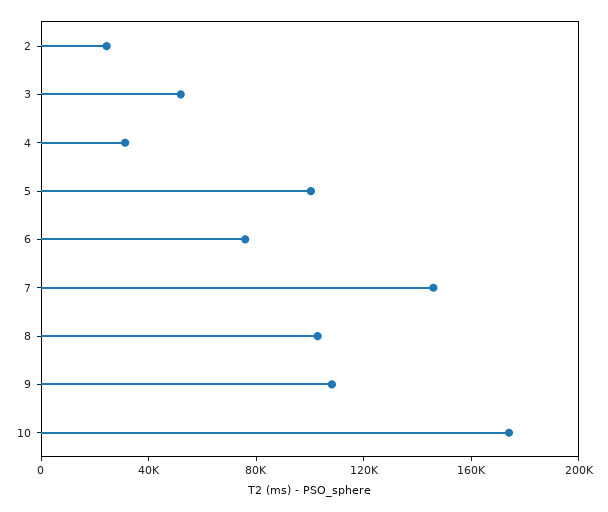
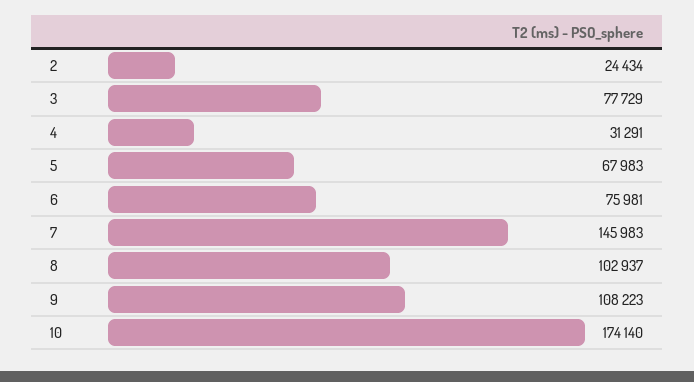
  {
    "2": 24434,
-   "3": 50000,
+   "3": 77729,
    "4": 31291,
-   "5": 100000,
+   "5": 67983,
    "6": 75981,
    "7": 145983,
    "8": 102937,
    "9": 108223,
    "10": 174140
  }

